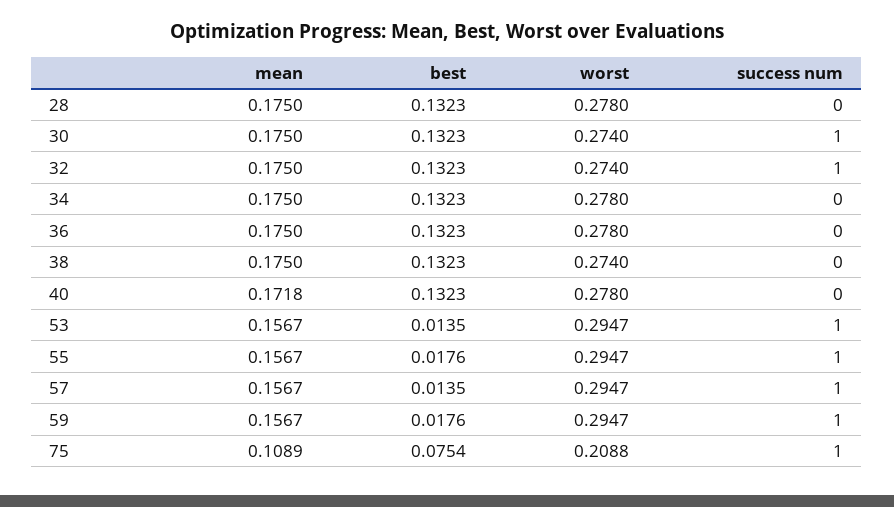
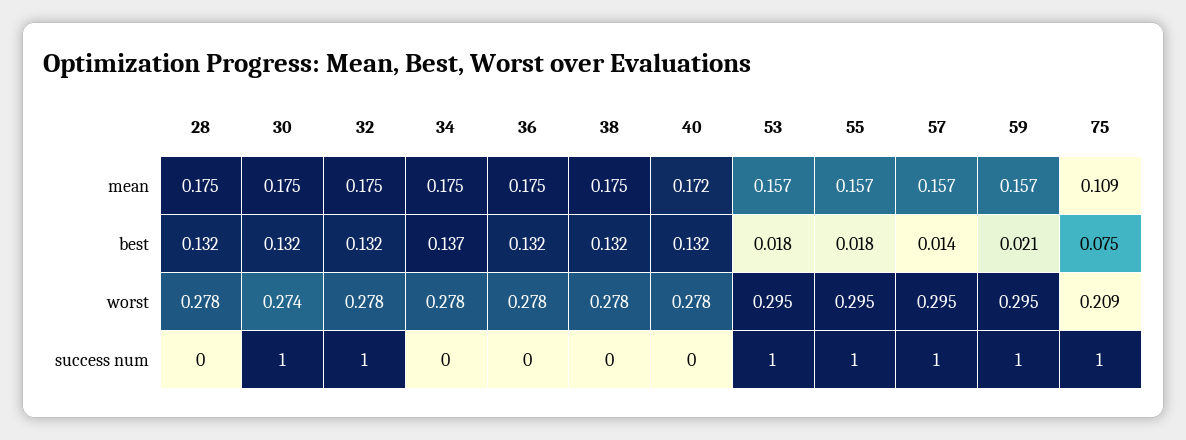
  {
    "mean": {
      "28": 0.175,
      "30": 0.175,
      "32": 0.175,
      "34": 0.175,
      "36": 0.175,
      "38": 0.175,
      "40": 0.1718,
      "53": 0.1567,
      "55": 0.1567,
      "57": 0.1567,
      "59": 0.1567,
      "75": 0.1089
    },
    "best": {
      "28": 0.1323,
      "30": 0.1323,
      "32": 0.1323,
-     "34": 0.1323,
+     "34": 0.137,
      "36": 0.1323,
      "38": 0.1323,
      "40": 0.1323,
-     "53": 0.0135,
+     "53": 0.018,
      "55": 0.0176,
      "57": 0.0135,
-     "59": 0.0176,
+     "59": 0.021,
      "75": 0.0754
    },
    "worst": {
      "28": 0.278,
      "30": 0.274,
-     "32": 0.274,
+     "32": 0.278,
      "34": 0.278,
      "36": 0.278,
-     "38": 0.274,
+     "38": 0.278,
      "40": 0.278,
      "53": 0.2947,
      "55": 0.2947,
      "57": 0.2947,
      "59": 0.2947,
      "75": 0.2088
    },
    "success num": {
      "28": 0,
      "30": 1,
      "32": 1,
      "34": 0,
      "36": 0,
      "38": 0,
      "40": 0,
      "53": 1,
      "55": 1,
      "57": 1,
      "59": 1,
      "75": 1
    }
  }

